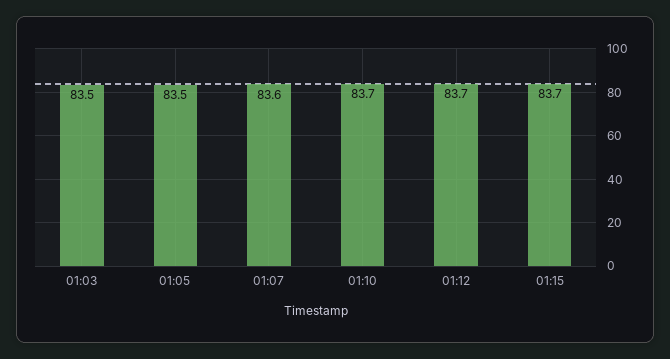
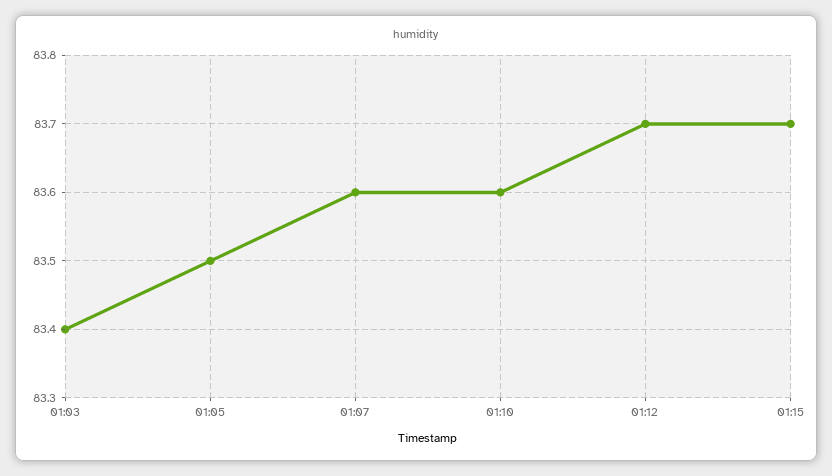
  {
-   "01:03": 83.5,
+   "01:03": 83.4,
    "01:05": 83.5,
    "01:07": 83.6,
-   "01:10": 83.7,
+   "01:10": 83.6,
    "01:12": 83.7,
    "01:15": 83.7
  }

